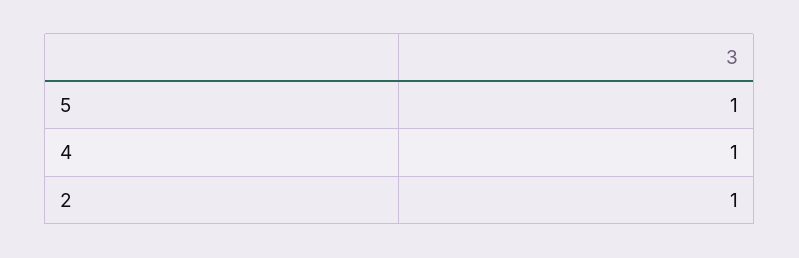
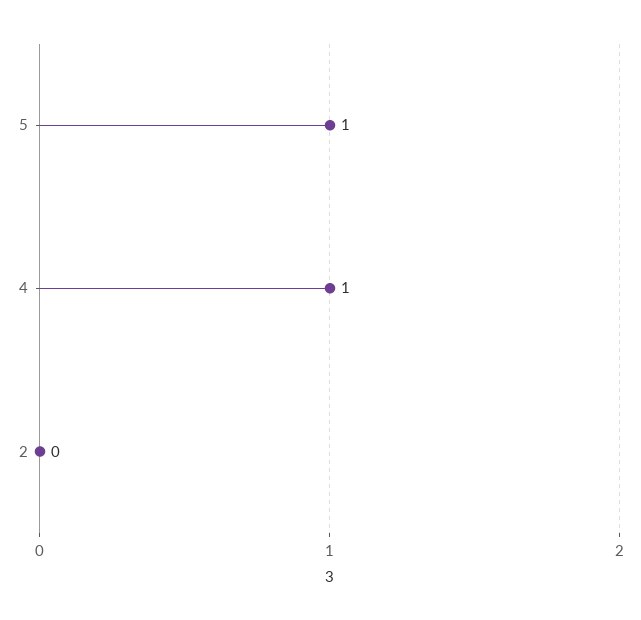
  {
    "5": 1,
    "4": 1,
-   "2": 1
+   "2": 0
  }

